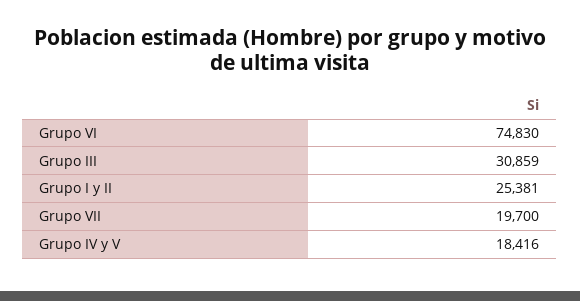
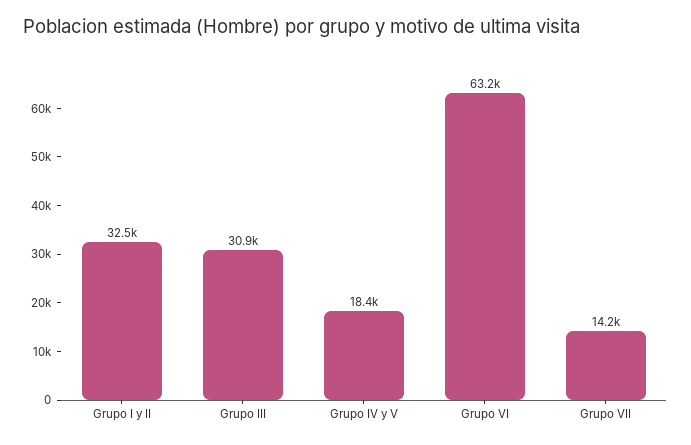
  {
-   "Grupo VI": 74830,
+   "Grupo VI": 63200,
    "Grupo III": 30859,
-   "Grupo I y II": 25381,
+   "Grupo I y II": 32500,
-   "Grupo VII": 19700,
+   "Grupo VII": 14200,
    "Grupo IV y V": 18416
  }

